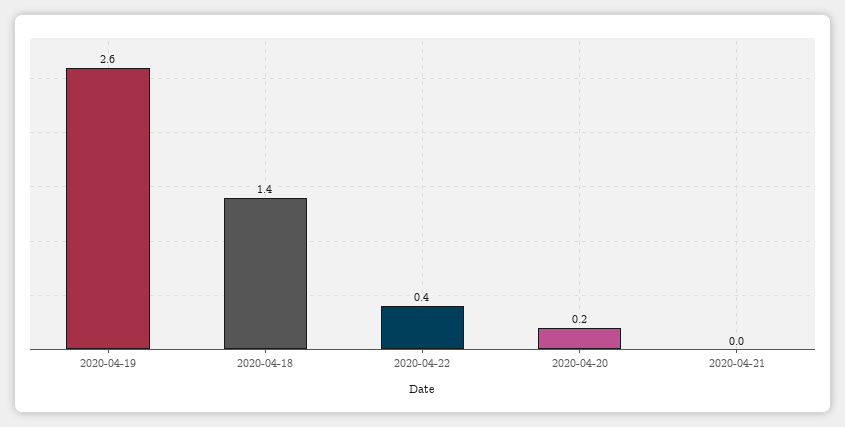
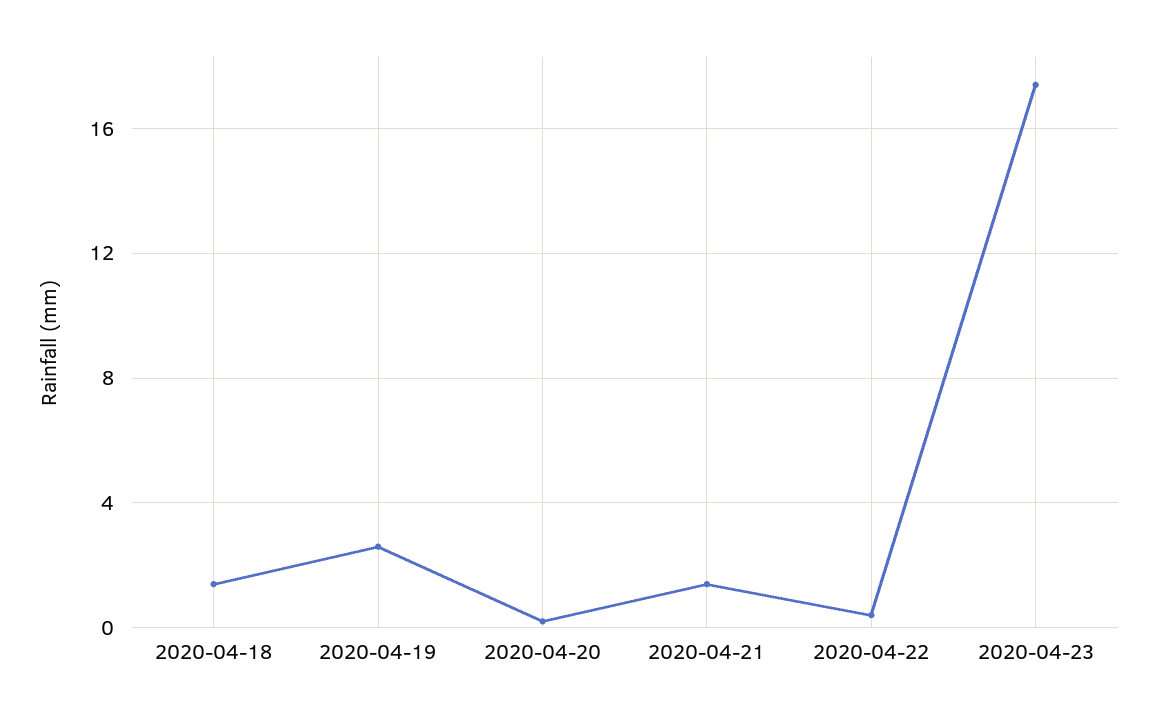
  {
    "2020-04-19": 2.6,
    "2020-04-18": 1.4,
    "2020-04-22": 0.4,
    "2020-04-20": 0.2,
-   "2020-04-21": 0
+   "2020-04-21": 1.5,
+   "2020-04-23": 17.5
  }

